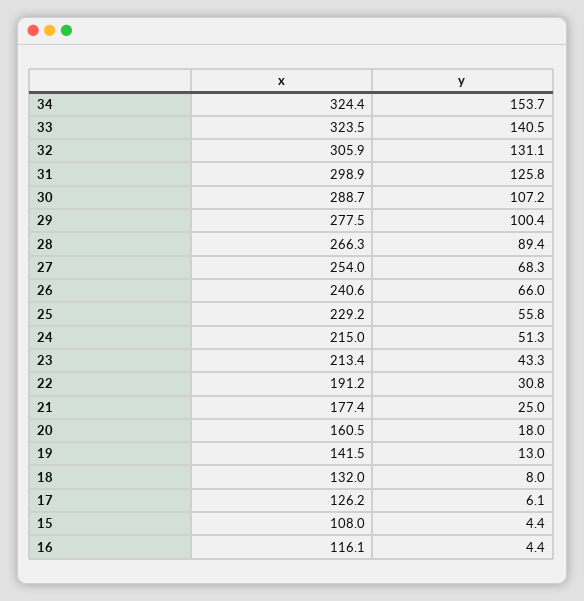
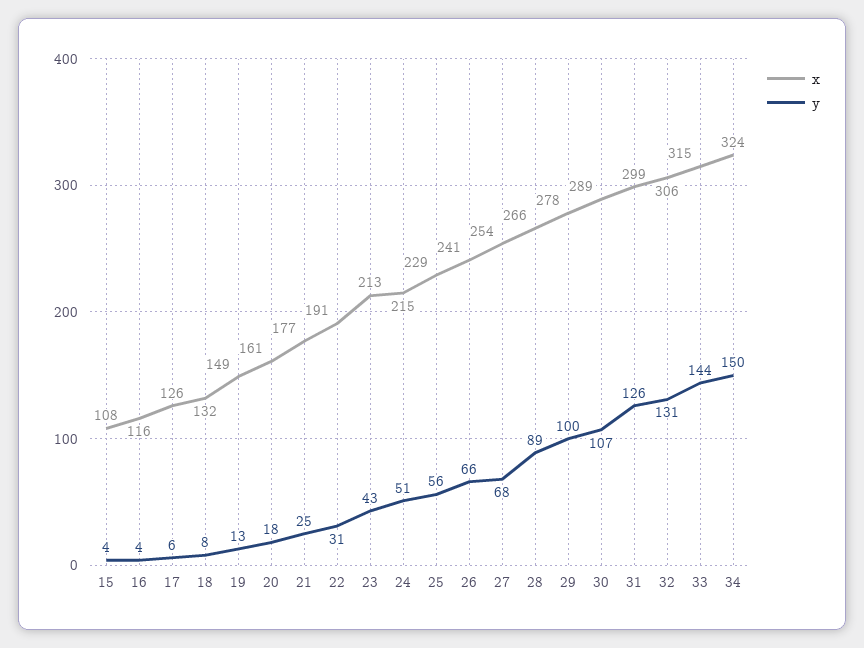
  {
    "x": {
      "34": 324.4,
-     "33": 323.5,
+     "33": 315,
      "32": 305.9,
      "31": 298.9,
      "30": 288.7,
      "29": 277.5,
      "28": 266.3,
      "27": 254,
      "26": 240.6,
      "25": 229.2,
      "24": 215,
      "23": 213.4,
      "22": 191.2,
      "21": 177.4,
      "20": 160.5,
-     "19": 141.5,
+     "19": 149,
      "18": 132,
      "17": 126.2,
      "15": 108,
      "16": 116.1
    },
    "y": {
-     "34": 153.7,
+     "34": 150,
-     "33": 140.5,
+     "33": 144,
      "32": 131.1,
      "31": 125.8,
      "30": 107.2,
      "29": 100.4,
      "28": 89.4,
      "27": 68.3,
      "26": 66,
      "25": 55.8,
      "24": 51.3,
      "23": 43.3,
      "22": 30.8,
      "21": 25,
      "20": 18,
      "19": 13,
      "18": 8,
      "17": 6.1,
      "15": 4.4,
      "16": 4.4
    }
  }

